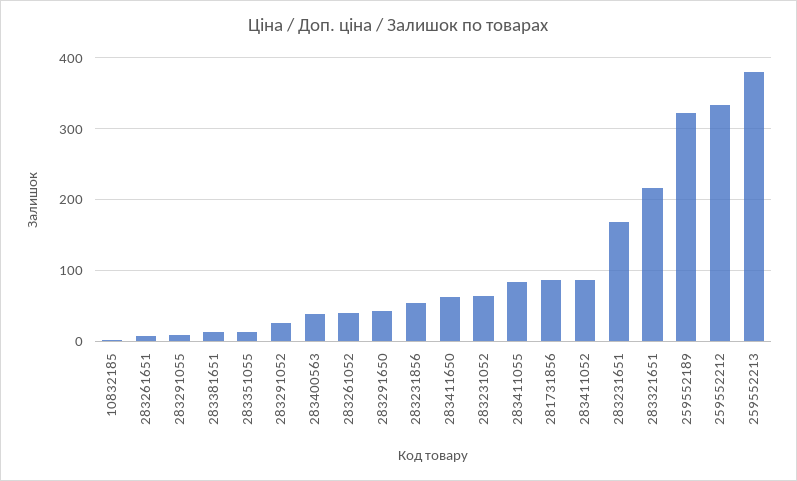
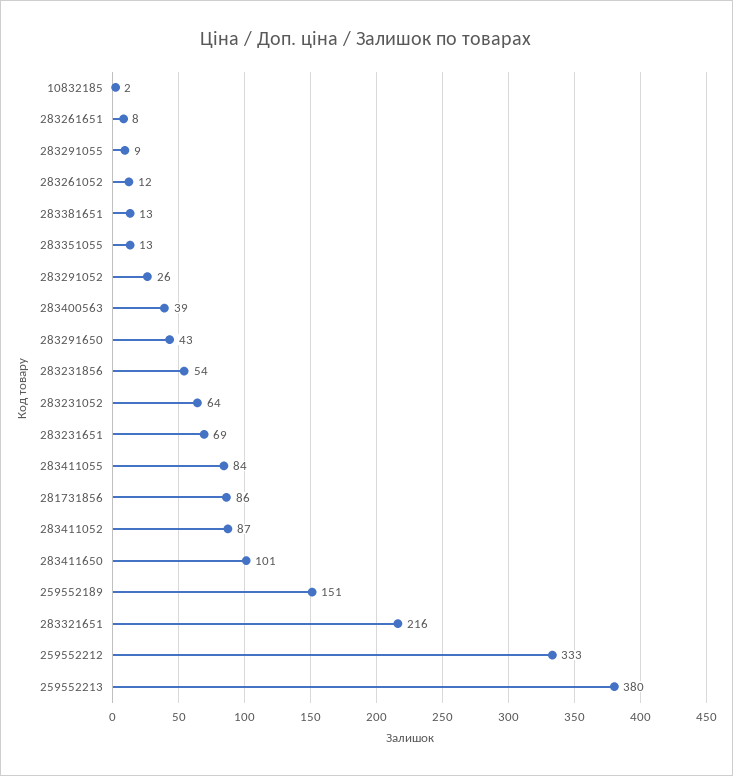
  {
    "10832185": 2,
    "283261651": 8,
    "283291055": 9,
    "283381651": 13,
    "283351055": 13,
    "283291052": 26,
    "283400563": 39,
-   "283261052": 40,
+   "283261052": 12,
    "283291650": 43,
    "283231856": 54,
-   "283411650": 60,
+   "283411650": 101,
    "283231052": 64,
    "283411055": 84,
    "281731856": 86,
    "283411052": 87,
-   "283231651": 170,
+   "283231651": 69,
    "283321651": 216,
-   "259552189": 320,
+   "259552189": 151,
    "259552212": 333,
    "259552213": 380
  }

